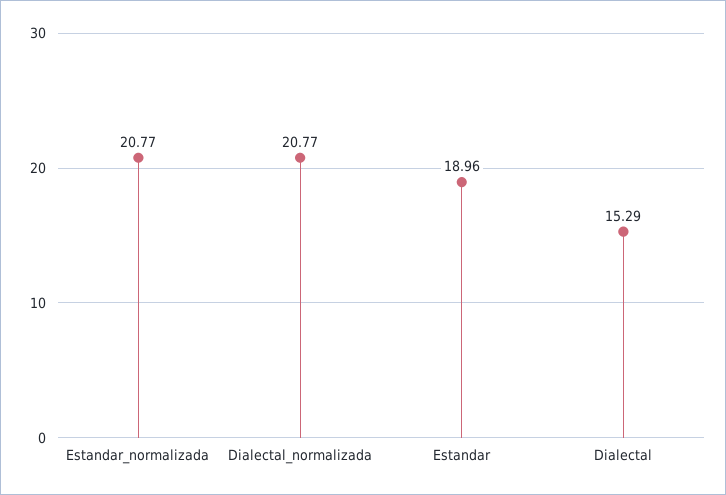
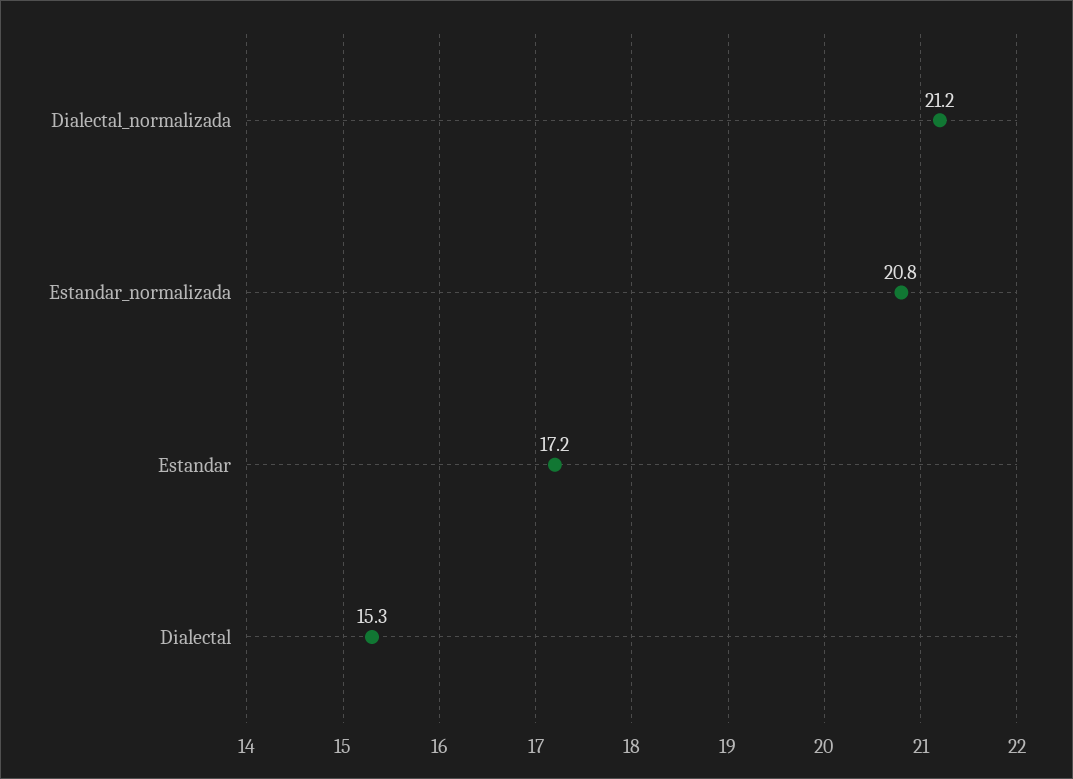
  {
    "Estandar_normalizada": 20.77,
-   "Dialectal_normalizada": 20.77,
+   "Dialectal_normalizada": 21.2,
-   "Estandar": 18.96,
+   "Estandar": 17.2,
    "Dialectal": 15.29
  }

